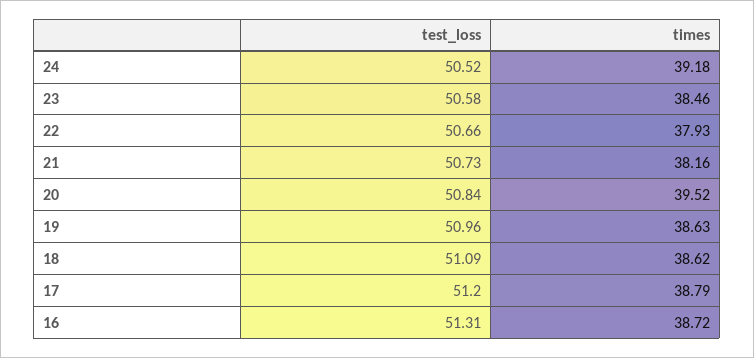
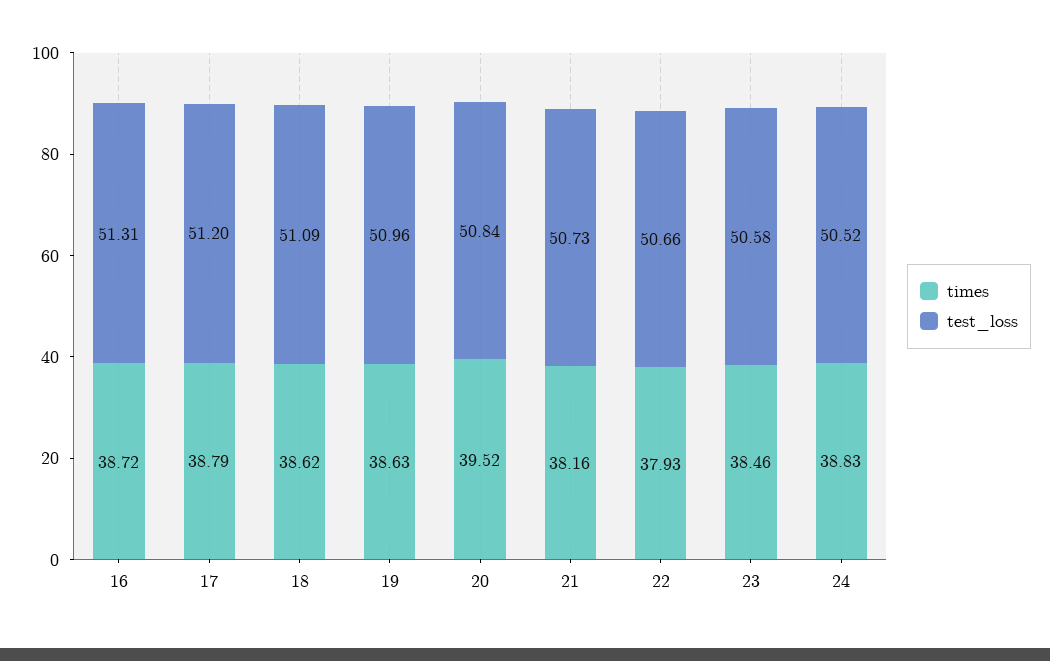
  {
    "test_loss": {
      "24": 50.52,
      "23": 50.58,
      "22": 50.66,
      "21": 50.73,
      "20": 50.84,
      "19": 50.96,
      "18": 51.09,
      "17": 51.2,
      "16": 51.31
    },
    "times": {
-     "24": 39.18,
+     "24": 38.83,
      "23": 38.46,
      "22": 37.93,
      "21": 38.16,
      "20": 39.52,
      "19": 38.63,
      "18": 38.62,
      "17": 38.79,
      "16": 38.72
    }
  }

